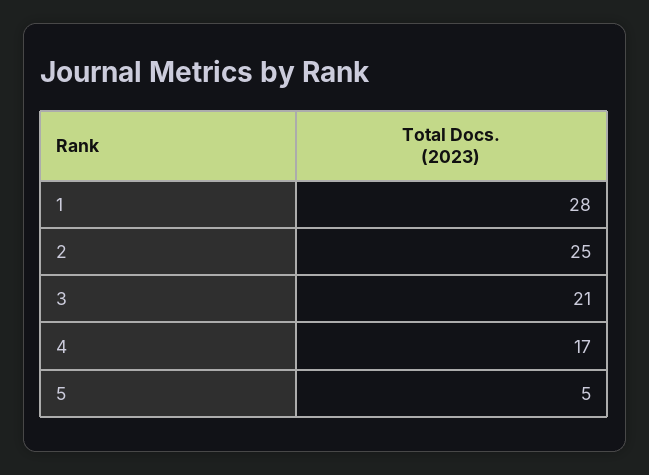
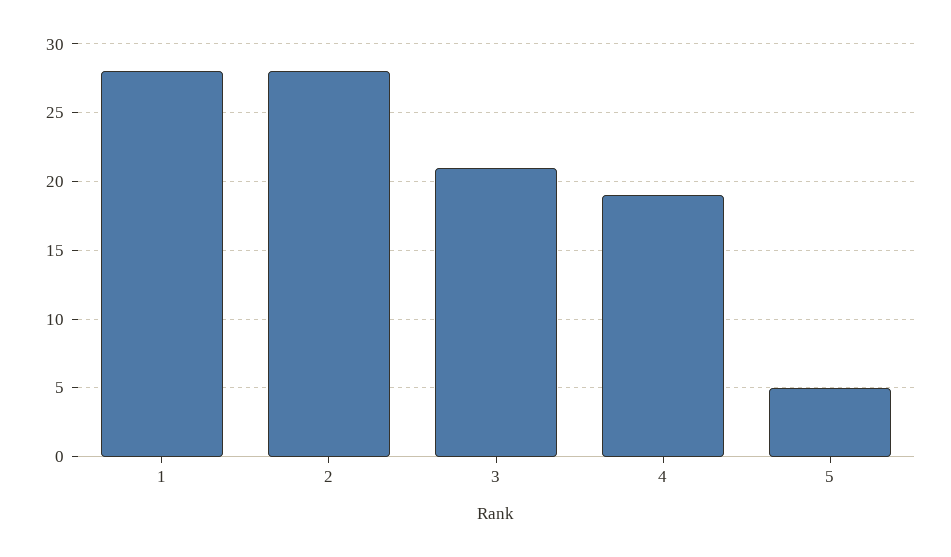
  {
    "1": 28,
-   "2": 25,
+   "2": 28,
    "3": 21,
-   "4": 17,
+   "4": 19,
    "5": 5
  }

